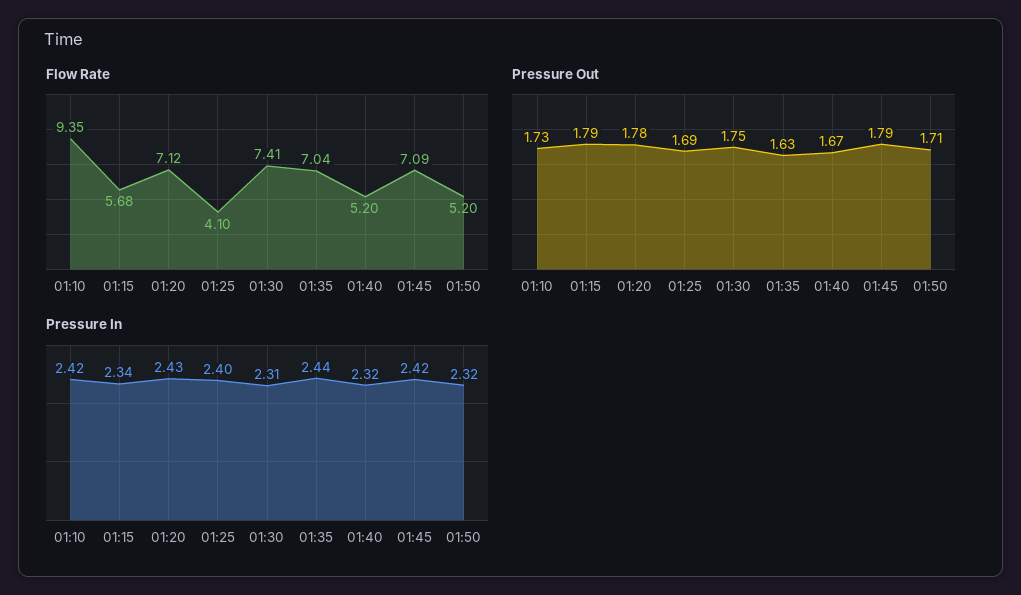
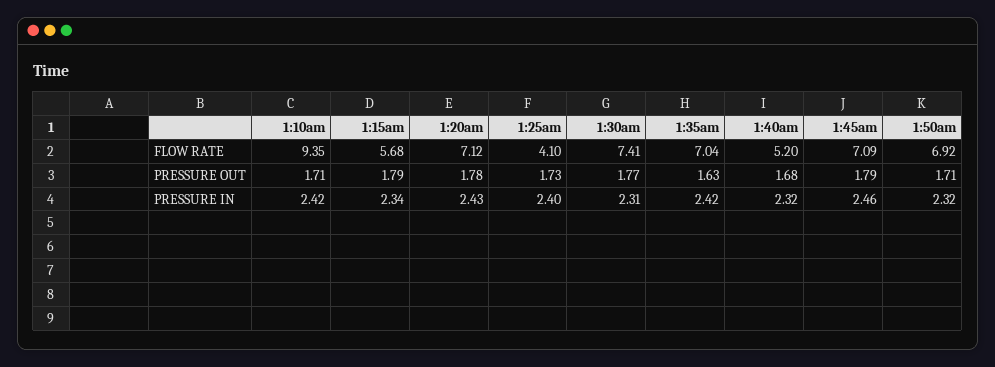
  {
    "Flow Rate": {
      "01:10": 9.35,
      "01:15": 5.68,
      "01:20": 7.12,
      "01:25": 4.1,
      "01:30": 7.41,
      "01:35": 7.04,
      "01:40": 5.2,
      "01:45": 7.09,
-     "01:50": 5.2
+     "01:50": 6.92
    },
    "Pressure Out": {
-     "01:10": 1.73,
+     "01:10": 1.71,
      "01:15": 1.79,
      "01:20": 1.78,
-     "01:25": 1.69,
+     "01:25": 1.73,
-     "01:30": 1.75,
+     "01:30": 1.77,
      "01:35": 1.63,
-     "01:40": 1.67,
+     "01:40": 1.68,
      "01:45": 1.79,
      "01:50": 1.71
    },
    "Pressure In": {
      "01:10": 2.42,
      "01:15": 2.34,
      "01:20": 2.43,
      "01:25": 2.4,
      "01:30": 2.31,
-     "01:35": 2.44,
+     "01:35": 2.42,
      "01:40": 2.32,
-     "01:45": 2.42,
+     "01:45": 2.46,
      "01:50": 2.32
    }
  }

